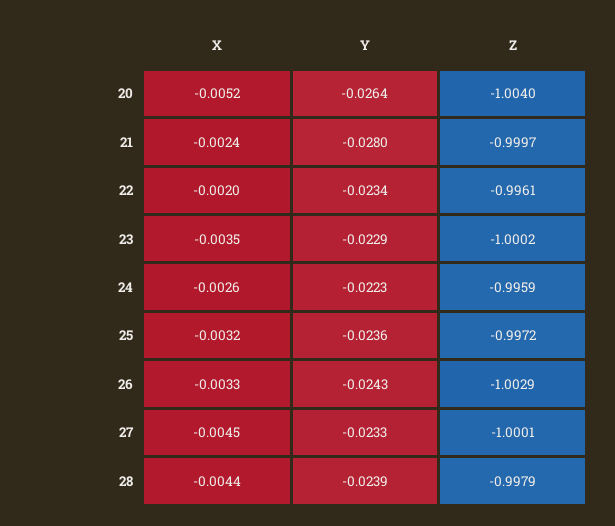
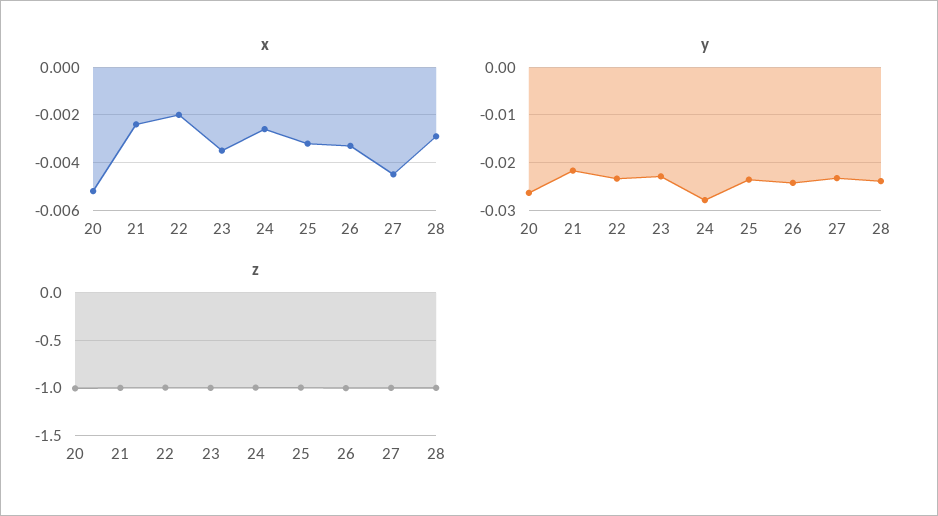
  {
    "X": {
      "20": -0.0052,
      "21": -0.0024,
      "22": -0.002,
      "23": -0.0035,
      "24": -0.0026,
      "25": -0.0032,
      "26": -0.0033,
      "27": -0.0045,
-     "28": -0.0044
+     "28": -0.003
    },
    "Y": {
      "20": -0.0264,
-     "21": -0.028,
+     "21": -0.022,
      "22": -0.0234,
      "23": -0.0229,
-     "24": -0.0223,
+     "24": -0.028,
      "25": -0.0236,
      "26": -0.0243,
      "27": -0.0233,
      "28": -0.0239
    },
    "Z": {
      "20": -1.004,
      "21": -0.9997,
      "22": -0.9961,
      "23": -1.0002,
      "24": -0.9959,
      "25": -0.9972,
      "26": -1.0029,
      "27": -1.0001,
      "28": -0.9979
    }
  }

